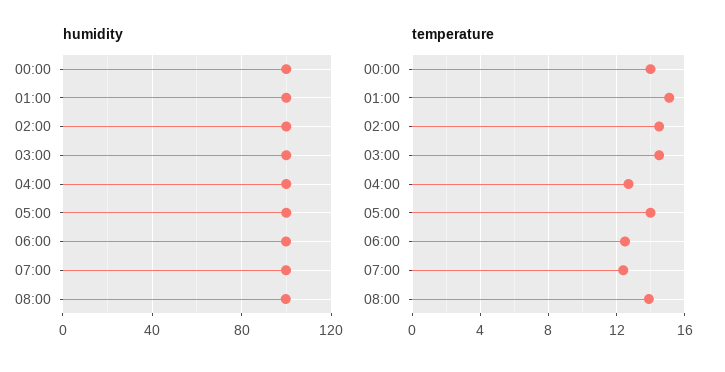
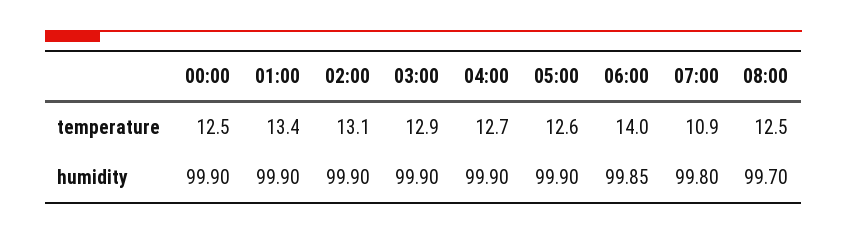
  {
    "humidity": {
      "00:00": 99.9,
      "01:00": 99.9,
      "02:00": 99.9,
      "03:00": 99.9,
      "04:00": 99.9,
      "05:00": 99.9,
      "06:00": 99.85,
      "07:00": 99.8,
      "08:00": 99.7
    },
    "temperature": {
-     "00:00": 14,
+     "00:00": 12.5,
-     "01:00": 15,
+     "01:00": 13.4,
-     "02:00": 14.5,
+     "02:00": 13.1,
-     "03:00": 14.5,
+     "03:00": 12.9,
      "04:00": 12.7,
-     "05:00": 14,
+     "05:00": 12.6,
-     "06:00": 12.5,
+     "06:00": 14,
-     "07:00": 12.5,
+     "07:00": 10.9,
-     "08:00": 14
+     "08:00": 12.5
    }
  }

